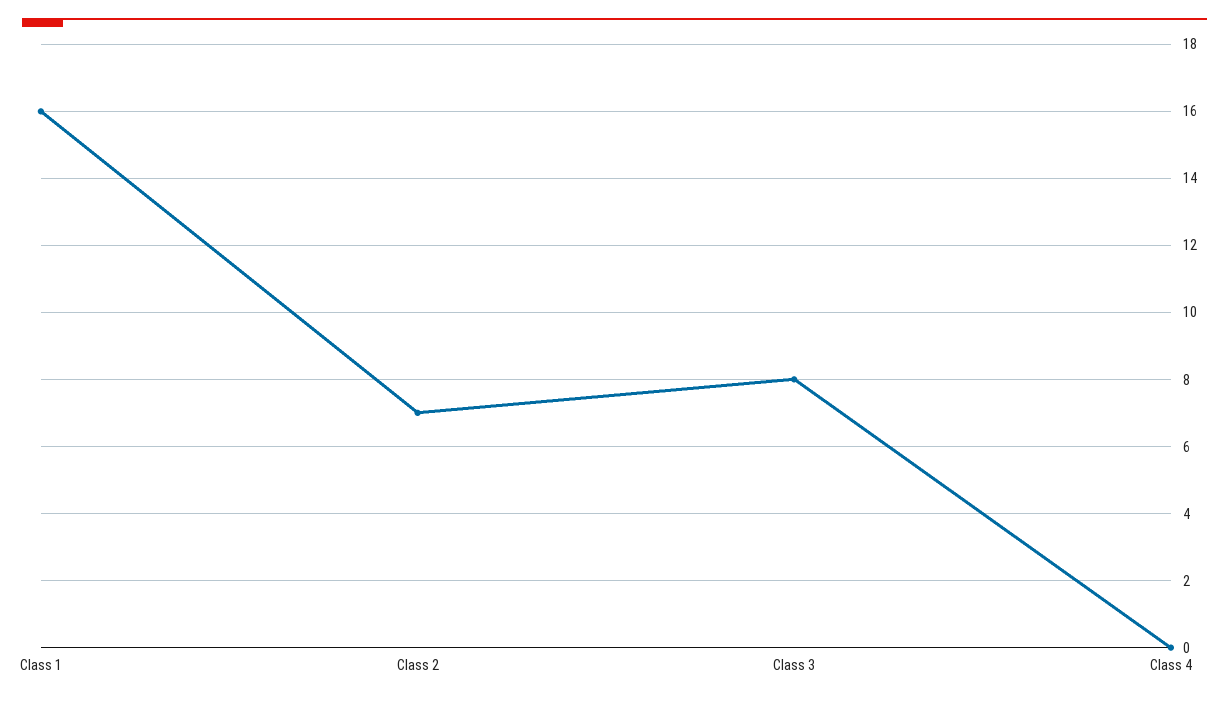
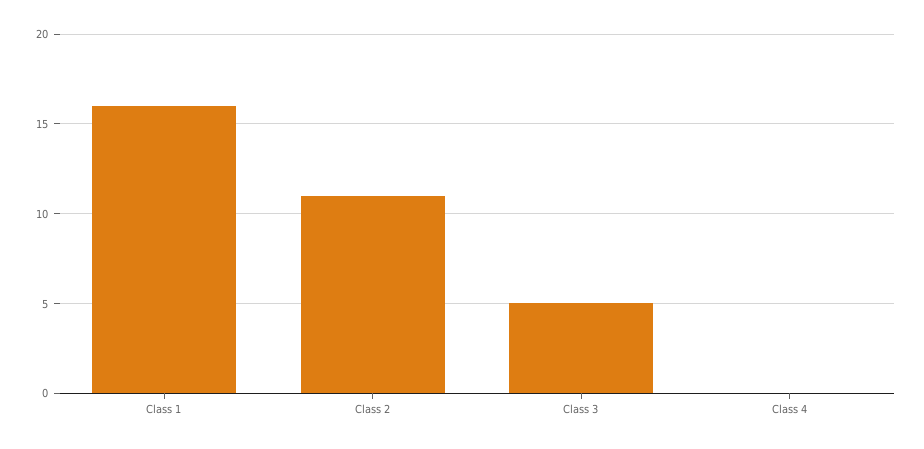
  {
    "Class 1": 16,
-   "Class 2": 7,
+   "Class 2": 11,
-   "Class 3": 8,
+   "Class 3": 5,
    "Class 4": 0
  }

